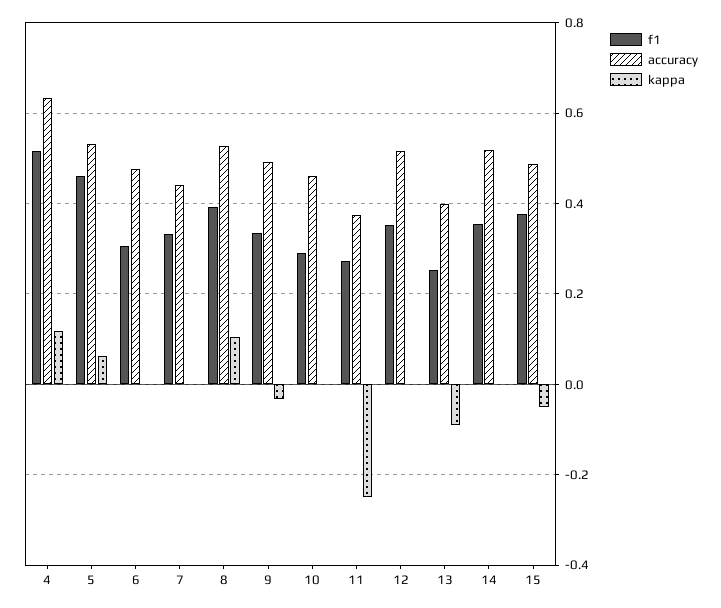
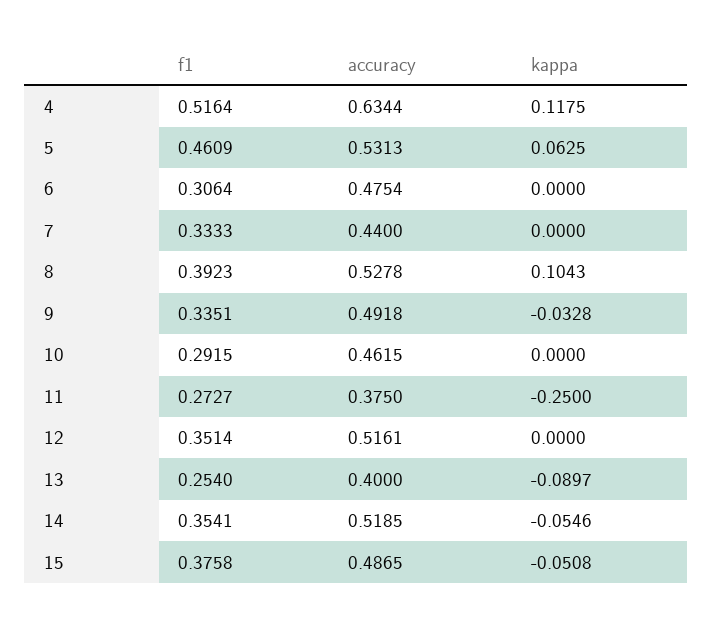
  {
    "f1": {
      "4": 0.5164,
      "5": 0.4609,
      "6": 0.3064,
      "7": 0.3333,
      "8": 0.3923,
      "9": 0.3351,
      "10": 0.2915,
      "11": 0.2727,
      "12": 0.3514,
      "13": 0.254,
      "14": 0.3541,
      "15": 0.3758
    },
    "accuracy": {
      "4": 0.6344,
      "5": 0.5313,
      "6": 0.4754,
      "7": 0.44,
      "8": 0.5278,
      "9": 0.4918,
      "10": 0.4615,
      "11": 0.375,
      "12": 0.5161,
      "13": 0.4,
      "14": 0.5185,
      "15": 0.4865
    },
    "kappa": {
      "4": 0.1175,
      "5": 0.0625,
      "6": 0,
      "7": 0,
      "8": 0.1043,
      "9": -0.0328,
      "10": 0,
      "11": -0.25,
      "12": 0,
      "13": -0.0897,
-     "14": 0,
+     "14": -0.0546,
      "15": -0.0508
    }
  }

